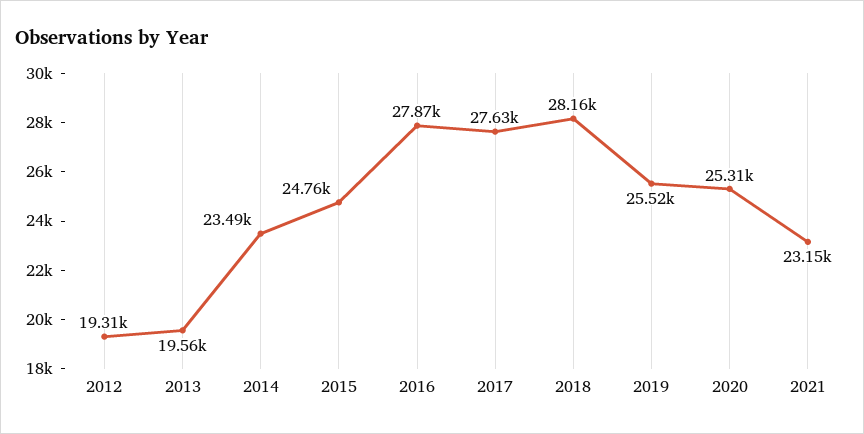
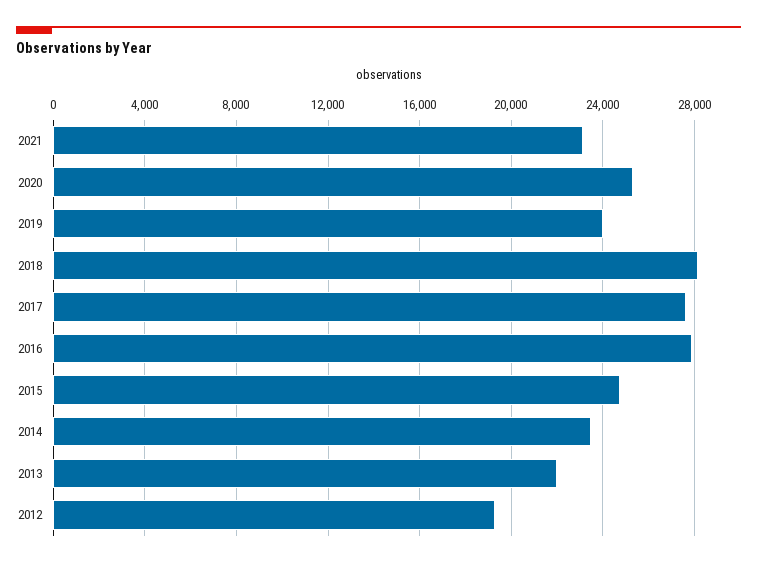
  {
    "2012": 19310,
-   "2013": 19560,
+   "2013": 22000,
    "2014": 23490,
    "2015": 24760,
    "2016": 27870,
    "2017": 27630,
    "2018": 28160,
-   "2019": 25520,
+   "2019": 24000,
    "2020": 25310,
    "2021": 23150
  }

